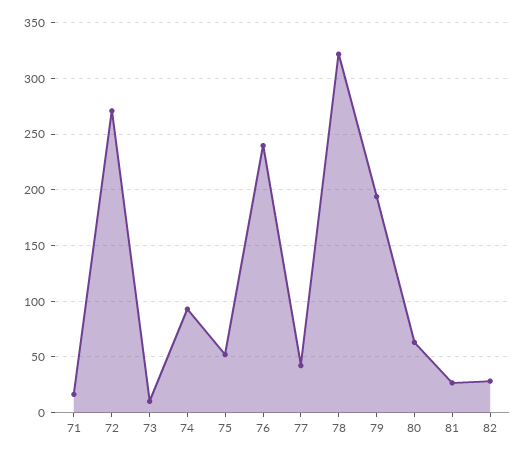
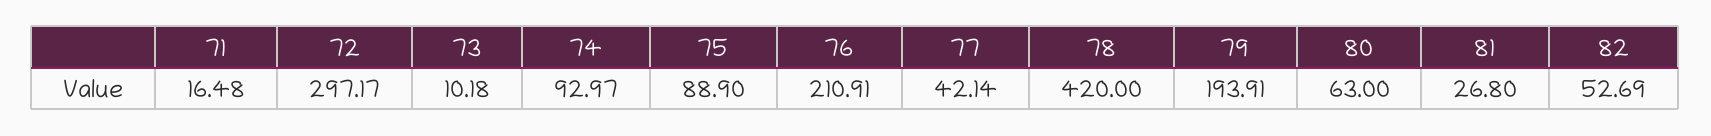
  {
    "71": 16.48,
-   "72": 270,
+   "72": 297.17,
    "73": 10.18,
    "74": 92.97,
-   "75": 50,
+   "75": 88.9,
-   "76": 240,
+   "76": 210.91,
    "77": 42.14,
-   "78": 320,
+   "78": 420,
    "79": 193.91,
    "80": 63,
    "81": 26.8,
-   "82": 30
+   "82": 52.69
  }

